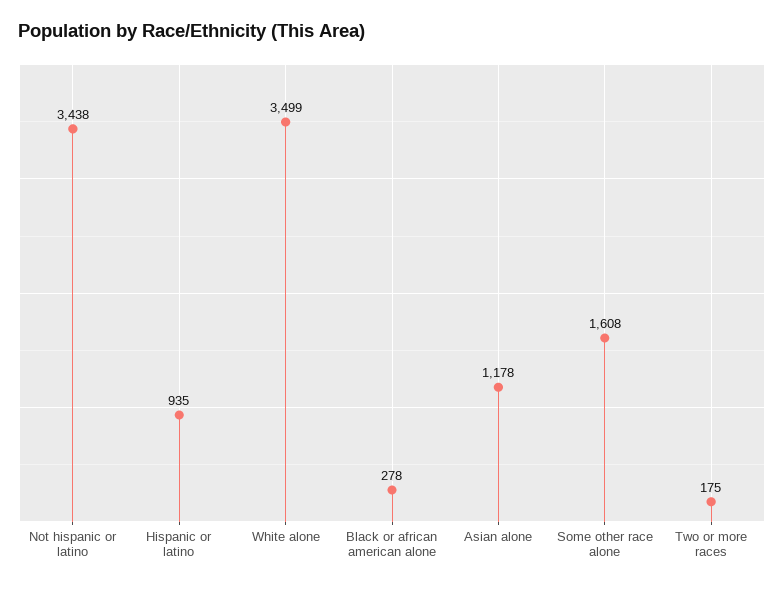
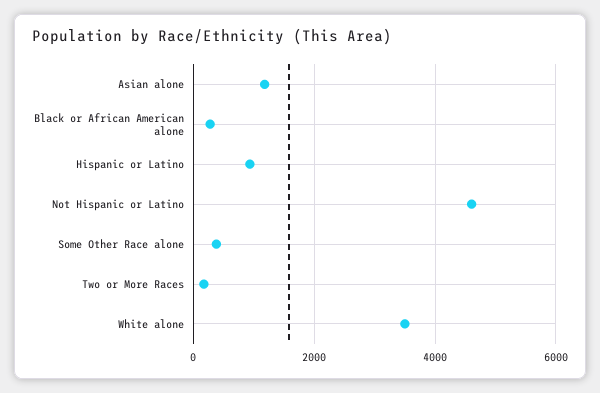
  {
-   "Not hispanic or latino": 3438,
+   "Not hispanic or latino": 4600,
    "Hispanic or latino": 935,
    "White alone": 3499,
    "Black or african american alone": 278,
    "Asian alone": 1178,
-   "Some other race alone": 1608,
+   "Some other race alone": 400,
    "Two or more races": 175
  }

